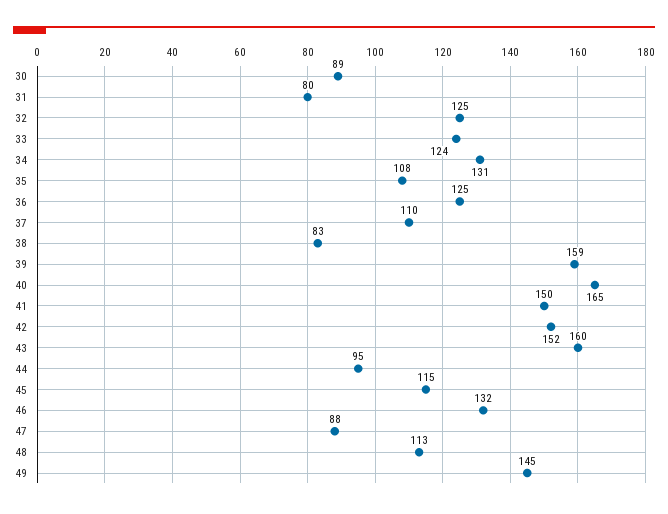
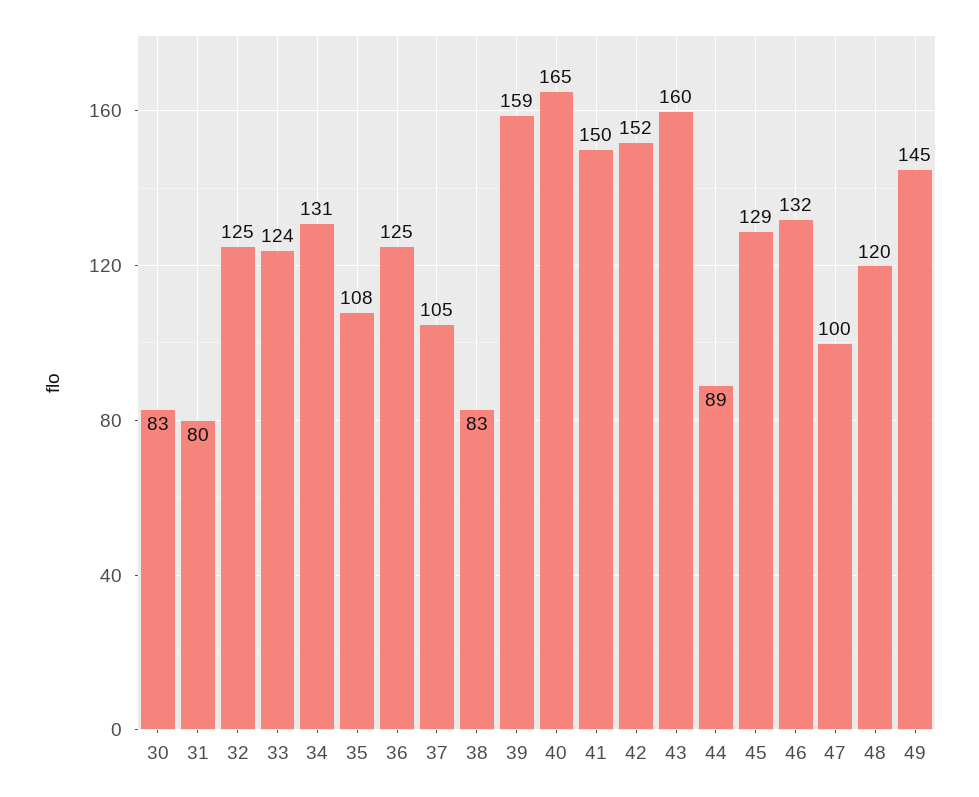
  {
-   "30": 89,
+   "30": 83,
    "31": 80,
    "32": 125,
    "33": 124,
    "34": 131,
    "35": 108,
    "36": 125,
-   "37": 110,
+   "37": 105,
    "38": 83,
    "39": 159,
    "40": 165,
    "41": 150,
    "42": 152,
    "43": 160,
-   "44": 95,
+   "44": 89,
-   "45": 115,
+   "45": 129,
    "46": 132,
-   "47": 88,
+   "47": 100,
-   "48": 113,
+   "48": 120,
    "49": 145
  }

